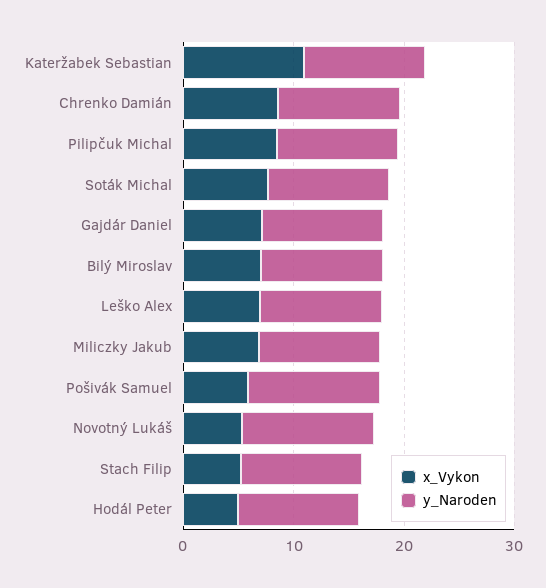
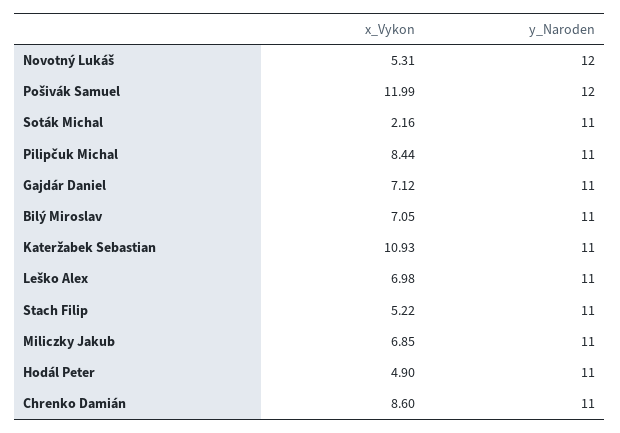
  {
    "x_Vykon": {
      "Kateržabek Sebastian": 10.93,
      "Chrenko Damián": 8.6,
      "Pilipčuk Michal": 8.44,
-     "Soták Michal": 8,
+     "Soták Michal": 2.16,
      "Gajdár Daniel": 7.12,
      "Bilý Miroslav": 7.05,
      "Leško Alex": 6.98,
      "Miliczky Jakub": 6.85,
-     "Pošivák Samuel": 6,
+     "Pošivák Samuel": 11.99,
      "Novotný Lukáš": 5.31,
      "Stach Filip": 5.22,
      "Hodál Peter": 4.9
    },
    "y_Naroden": {
      "Kateržabek Sebastian": 11,
      "Chrenko Damián": 11,
      "Pilipčuk Michal": 11,
      "Soták Michal": 11,
      "Gajdár Daniel": 11,
      "Bilý Miroslav": 11,
      "Leško Alex": 11,
      "Miliczky Jakub": 11,
      "Pošivák Samuel": 12,
      "Novotný Lukáš": 12,
      "Stach Filip": 11,
      "Hodál Peter": 11
    }
  }

